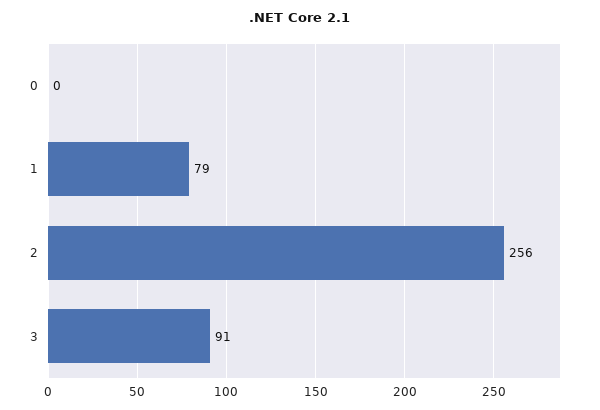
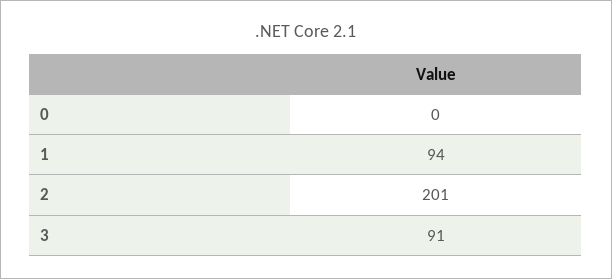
  {
    "0": 0,
-   "1": 79,
+   "1": 94,
-   "2": 256,
+   "2": 201,
    "3": 91
  }

